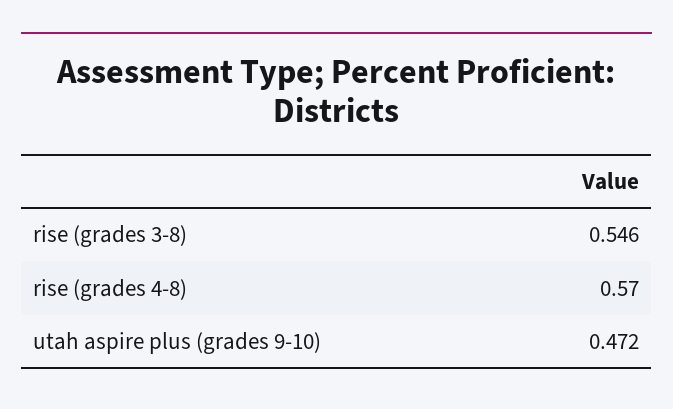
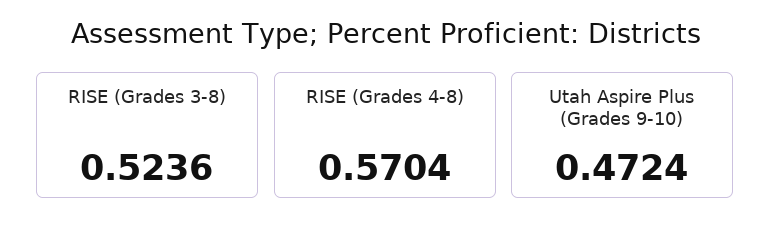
  {
-   "rise (grades 3-8)": 0.546,
+   "rise (grades 3-8)": 0.5236,
    "rise (grades 4-8)": 0.5704,
    "utah aspire plus (grades 9-10)": 0.4724
  }

